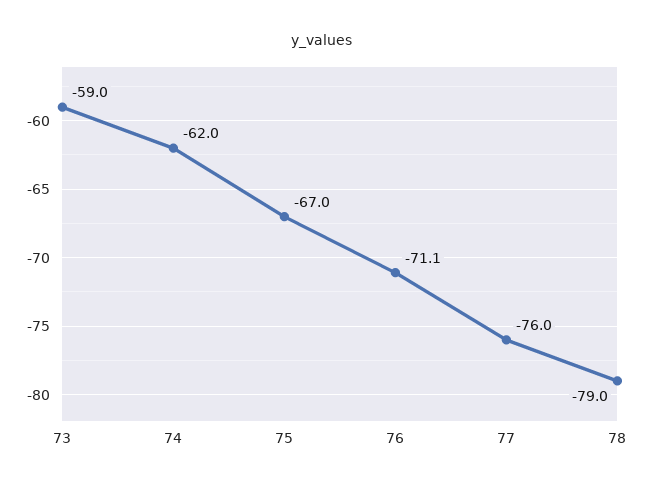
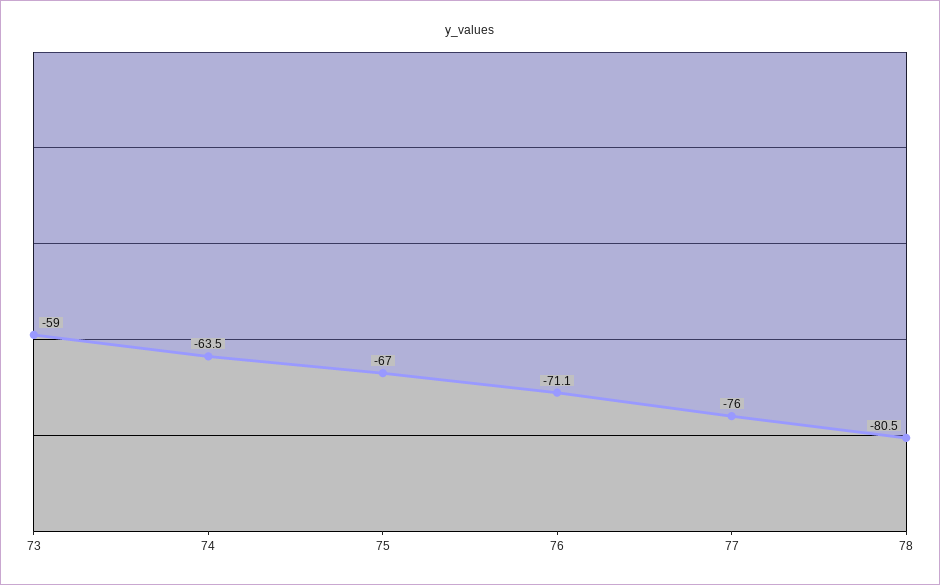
  {
    "73": -59,
-   "74": -62,
+   "74": -63.5,
    "75": -67,
    "76": -71.1,
    "77": -76,
-   "78": -79
+   "78": -80.5
  }

